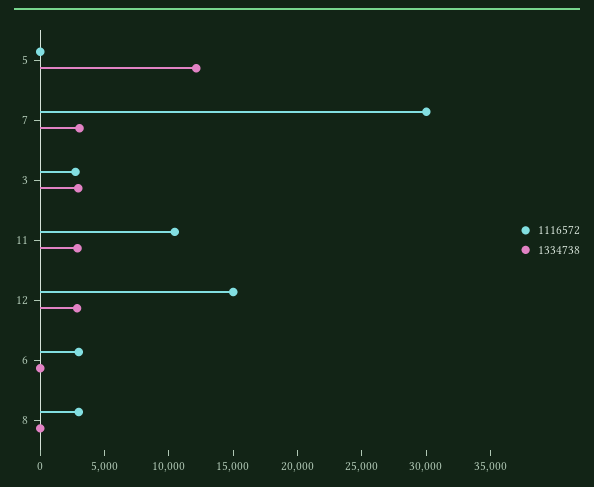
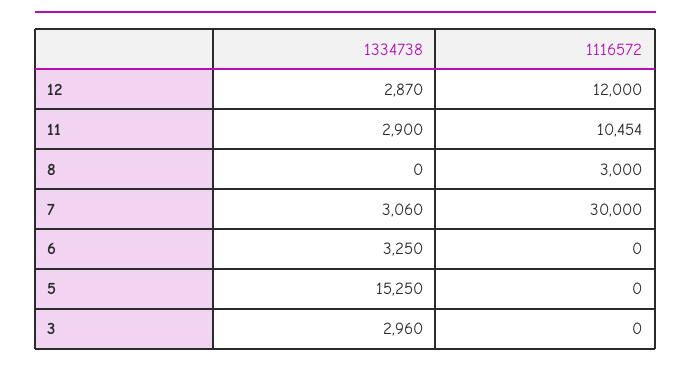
  {
    "1116572": {
      "5": 0,
      "7": 30000,
-     "3": 3000,
+     "3": 0,
      "11": 10454,
-     "12": 15000,
+     "12": 12000,
-     "6": 3000,
+     "6": 0,
      "8": 3000
    },
    "1334738": {
-     "5": 12000,
+     "5": 15250,
      "7": 3060,
      "3": 2960,
      "11": 2900,
      "12": 2870,
-     "6": 0,
+     "6": 3250,
      "8": 0
    }
  }

